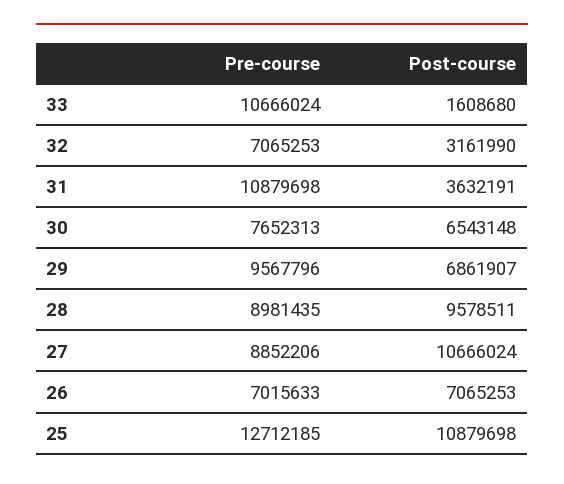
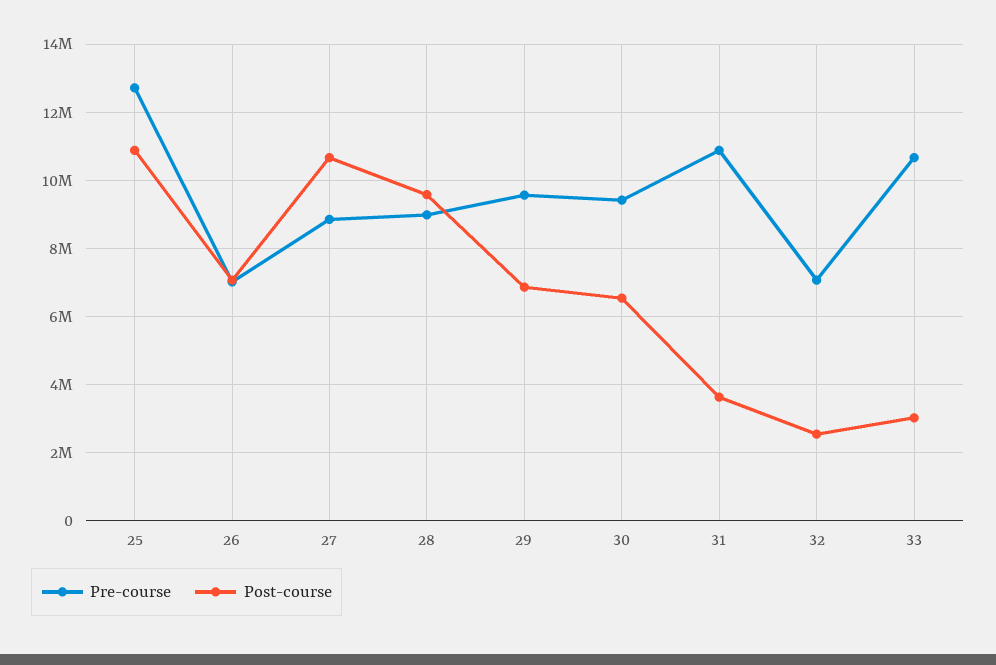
  {
    "Pre-course": {
      "33": 10666024,
      "32": 7065253,
      "31": 10879698,
-     "30": 7652313,
+     "30": 9400000,
      "29": 9567796,
      "28": 8981435,
      "27": 8852206,
      "26": 7015633,
      "25": 12712185
    },
    "Post-course": {
-     "33": 1608680,
+     "33": 3000000,
-     "32": 3161990,
+     "32": 2600000,
      "31": 3632191,
      "30": 6543148,
      "29": 6861907,
      "28": 9578511,
      "27": 10666024,
      "26": 7065253,
      "25": 10879698
    }
  }

